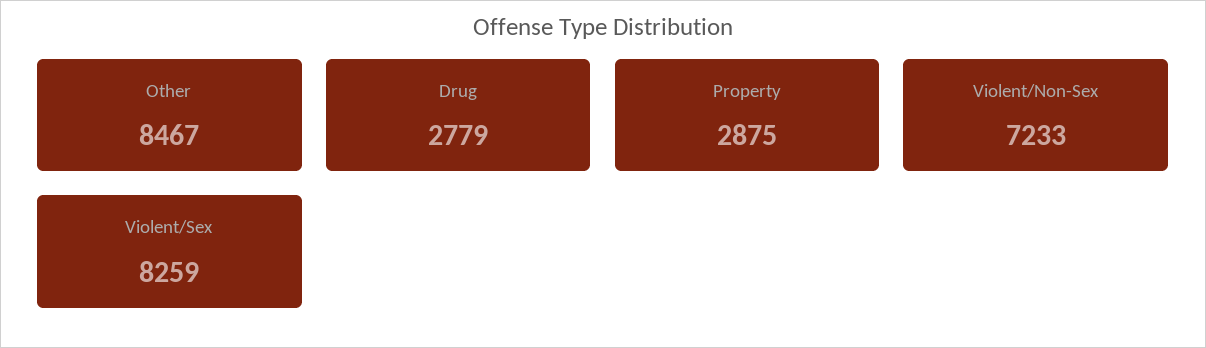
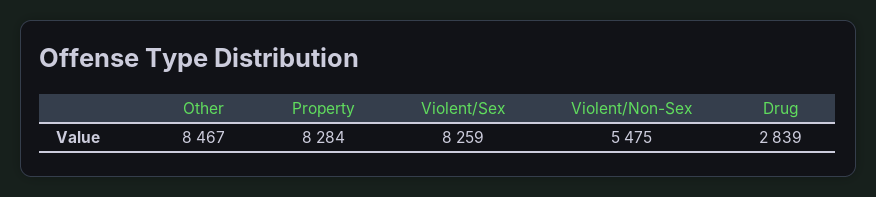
  {
    "Other": 8467,
-   "Drug": 2779,
+   "Drug": 2839,
-   "Property": 2875,
+   "Property": 8284,
-   "Violent/Non-Sex": 7233,
+   "Violent/Non-Sex": 5475,
    "Violent/Sex": 8259
  }

